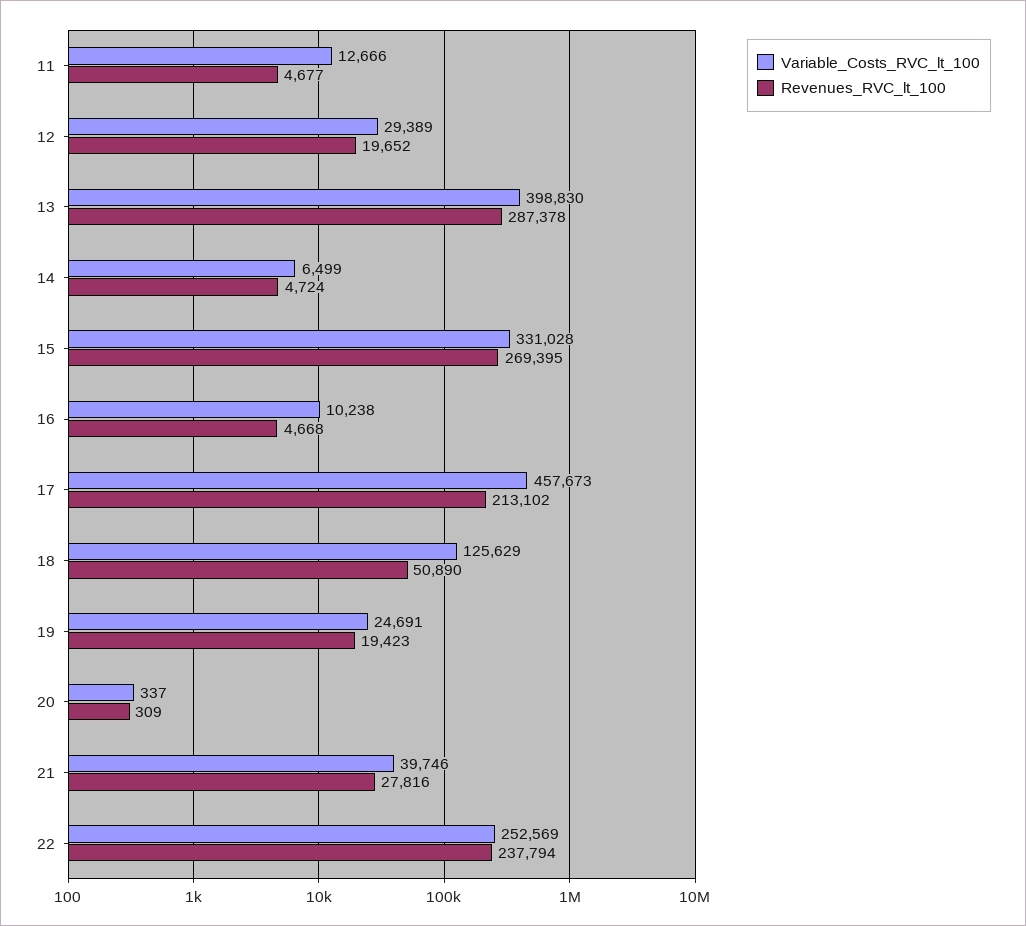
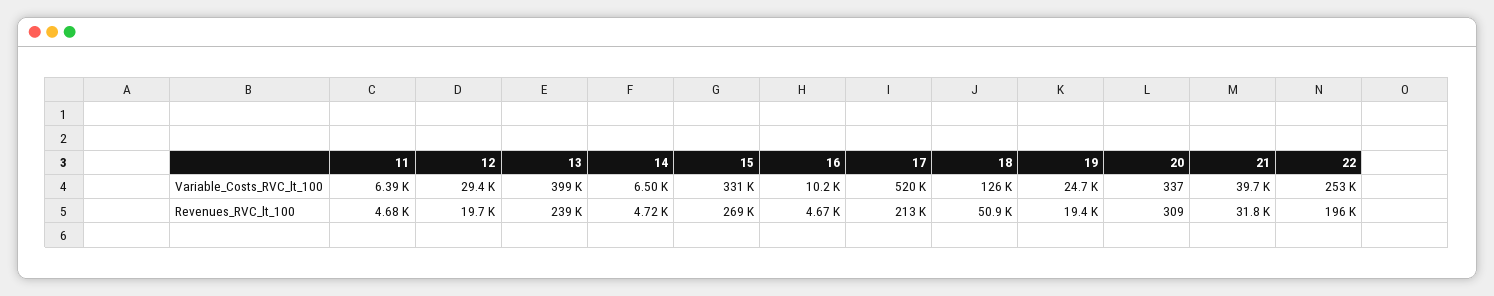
  {
    "Variable_Costs_RVC_lt_100": {
-     "11": 12666,
+     "11": 6390,
      "12": 29389,
      "13": 398830,
      "14": 6499,
      "15": 331028,
      "16": 10238,
-     "17": 457673,
+     "17": 520000,
      "18": 125629,
      "19": 24691,
      "20": 337,
      "21": 39746,
      "22": 252569
    },
    "Revenues_RVC_lt_100": {
      "11": 4677,
      "12": 19652,
-     "13": 287378,
+     "13": 239000,
      "14": 4724,
      "15": 269395,
      "16": 4668,
      "17": 213102,
      "18": 50890,
      "19": 19423,
      "20": 309,
-     "21": 27816,
+     "21": 31800,
-     "22": 237794
+     "22": 196000
    }
  }

